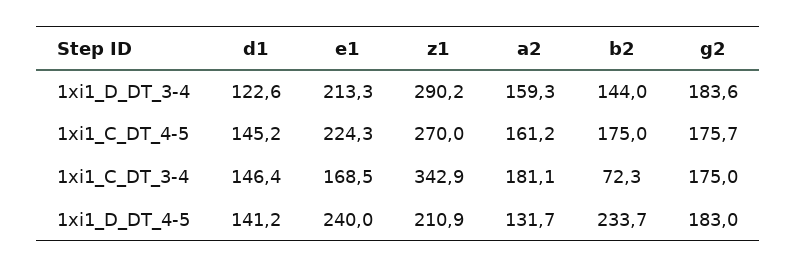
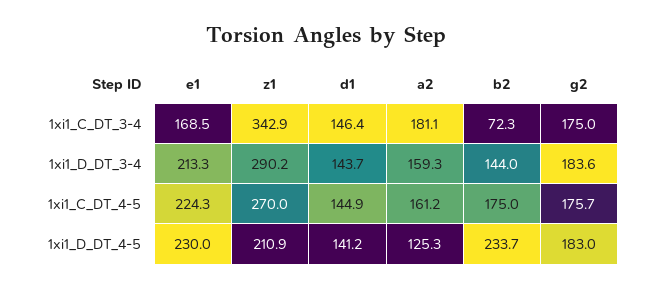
  {
    "d1": {
-     "1xi1_D_DT_3-4": 122.6,
+     "1xi1_D_DT_3-4": 143.7,
-     "1xi1_C_DT_4-5": 145.2,
+     "1xi1_C_DT_4-5": 144.9,
      "1xi1_C_DT_3-4": 146.4,
      "1xi1_D_DT_4-5": 141.2
    },
    "e1": {
      "1xi1_D_DT_3-4": 213.3,
      "1xi1_C_DT_4-5": 224.3,
      "1xi1_C_DT_3-4": 168.5,
-     "1xi1_D_DT_4-5": 240
+     "1xi1_D_DT_4-5": 230
    },
    "z1": {
      "1xi1_D_DT_3-4": 290.2,
      "1xi1_C_DT_4-5": 270,
      "1xi1_C_DT_3-4": 342.9,
      "1xi1_D_DT_4-5": 210.9
    },
    "a2": {
      "1xi1_D_DT_3-4": 159.3,
      "1xi1_C_DT_4-5": 161.2,
      "1xi1_C_DT_3-4": 181.1,
-     "1xi1_D_DT_4-5": 131.7
+     "1xi1_D_DT_4-5": 125.3
    },
    "b2": {
      "1xi1_D_DT_3-4": 144,
      "1xi1_C_DT_4-5": 175,
      "1xi1_C_DT_3-4": 72.3,
      "1xi1_D_DT_4-5": 233.7
    },
    "g2": {
      "1xi1_D_DT_3-4": 183.6,
      "1xi1_C_DT_4-5": 175.7,
      "1xi1_C_DT_3-4": 175,
      "1xi1_D_DT_4-5": 183
    }
  }

